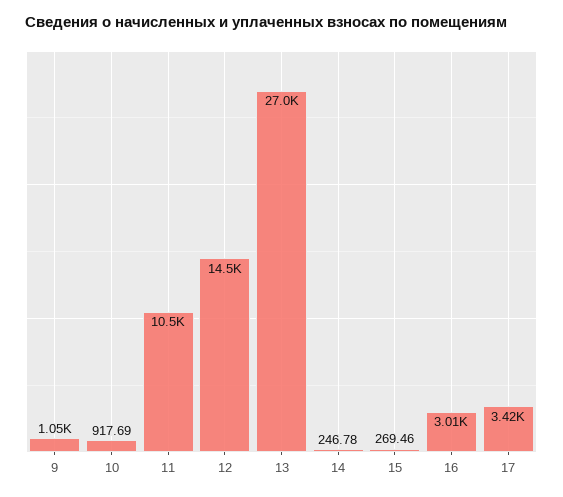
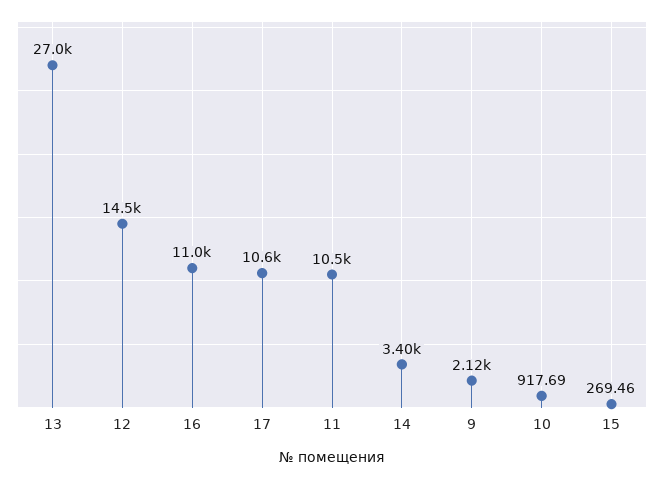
  {
-   "9": 1050,
+   "9": 2120,
    "10": 917.69,
    "11": 10500,
    "12": 14500,
    "13": 27000,
-   "14": 246.78,
+   "14": 3400,
    "15": 269.46,
-   "16": 3010,
+   "16": 11000,
-   "17": 3420
+   "17": 10600
  }

